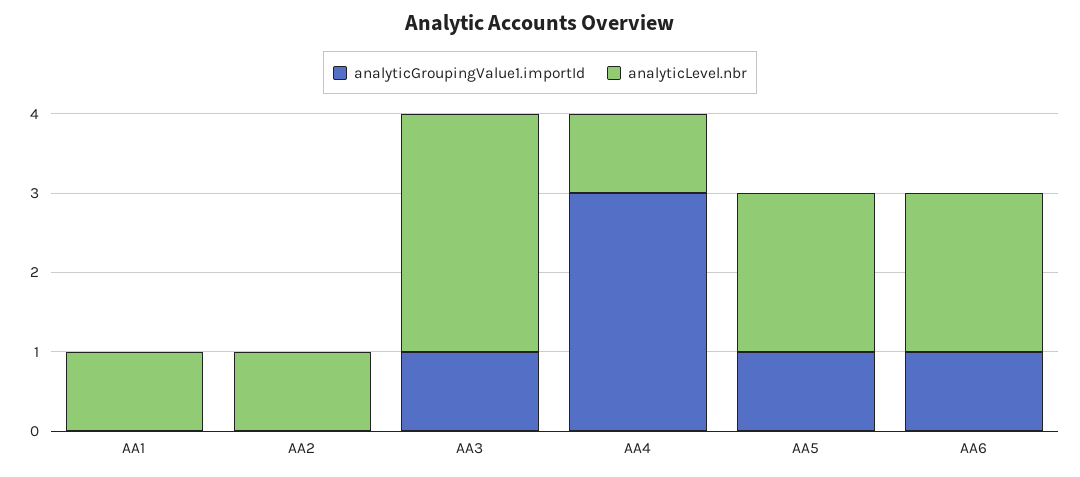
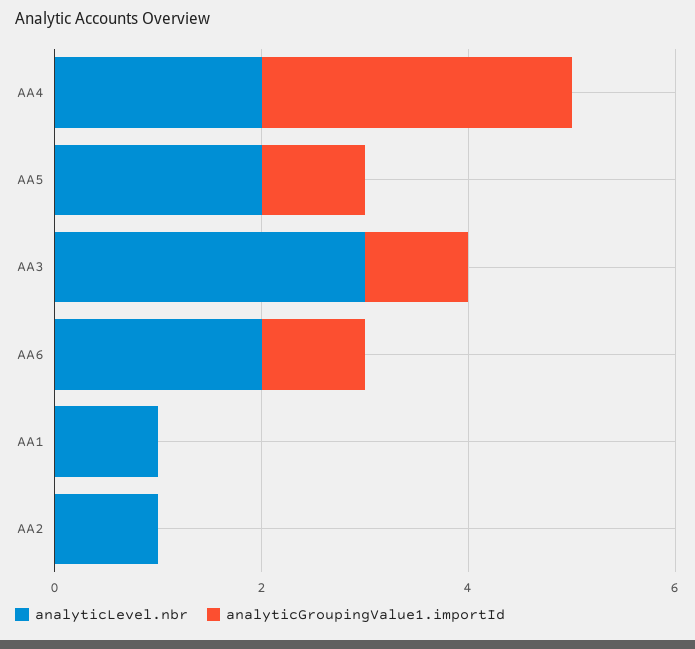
  {
    "analyticGroupingValue1.importId": {
      "AA1": 0,
      "AA2": 0,
      "AA3": 1,
      "AA4": 3,
      "AA5": 1,
      "AA6": 1
    },
    "analyticLevel.nbr": {
      "AA1": 1,
      "AA2": 1,
      "AA3": 3,
-     "AA4": 1,
+     "AA4": 2,
      "AA5": 2,
      "AA6": 2
    }
  }

